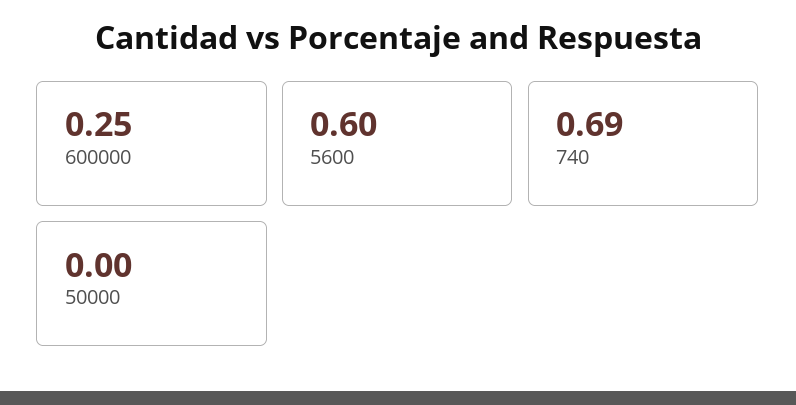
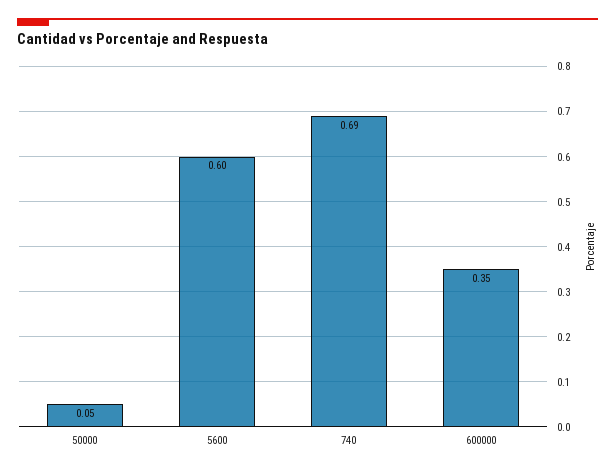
  {
-   "600000": 0.25,
+   "600000": 0.35,
    "5600": 0.6,
    "740": 0.69,
-   "50000": 0
+   "50000": 0.05
  }

